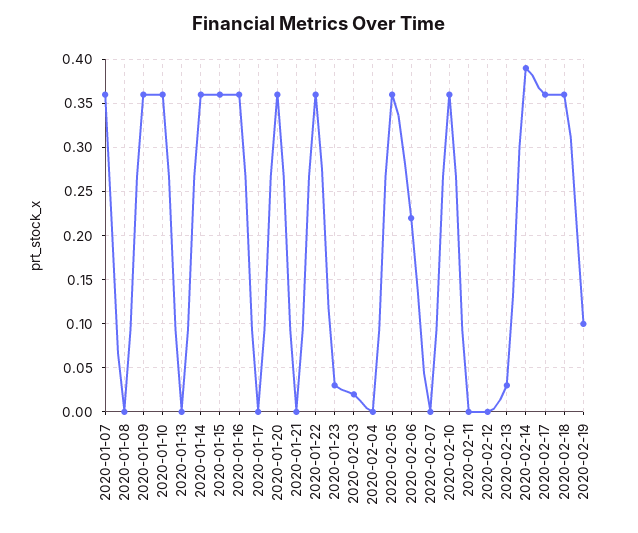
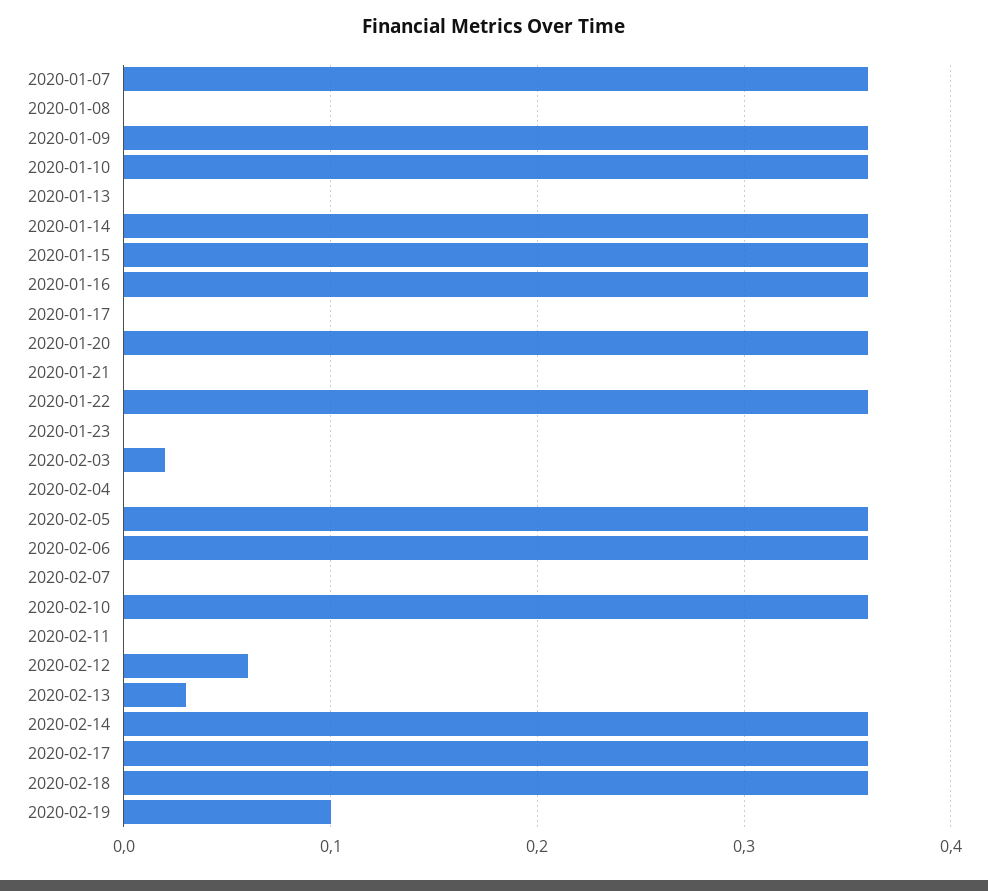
  {
    "2020-01-07": 0.36,
    "2020-01-08": 0,
    "2020-01-09": 0.36,
    "2020-01-10": 0.36,
    "2020-01-13": 0,
    "2020-01-14": 0.36,
    "2020-01-15": 0.36,
    "2020-01-16": 0.36,
    "2020-01-17": 0,
    "2020-01-20": 0.36,
    "2020-01-21": 0,
    "2020-01-22": 0.36,
-   "2020-01-23": 0.03,
+   "2020-01-23": 0,
    "2020-02-03": 0.02,
    "2020-02-04": 0,
    "2020-02-05": 0.36,
-   "2020-02-06": 0.22,
+   "2020-02-06": 0.36,
    "2020-02-07": 0,
    "2020-02-10": 0.36,
    "2020-02-11": 0,
-   "2020-02-12": 0,
+   "2020-02-12": 0.06,
    "2020-02-13": 0.03,
-   "2020-02-14": 0.39,
+   "2020-02-14": 0.36,
    "2020-02-17": 0.36,
    "2020-02-18": 0.36,
    "2020-02-19": 0.1
  }

